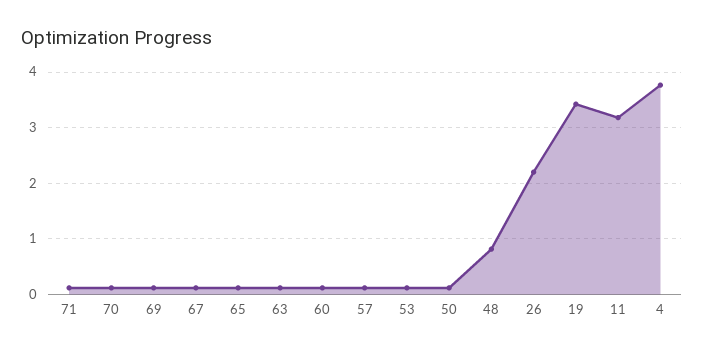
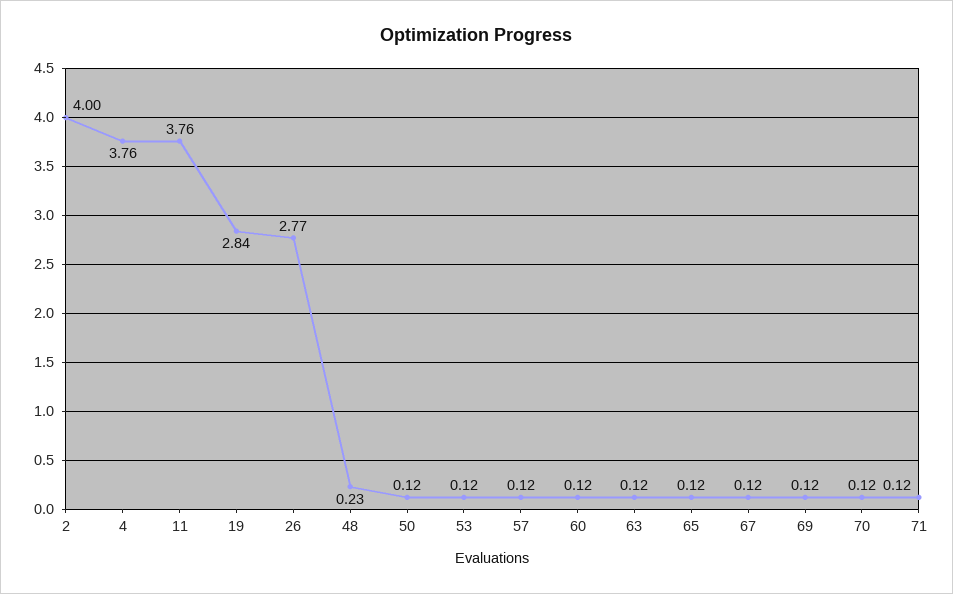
  {
    "71": 0.12,
    "70": 0.12,
    "69": 0.12,
    "67": 0.12,
    "65": 0.12,
    "63": 0.12,
    "60": 0.12,
    "57": 0.12,
    "53": 0.12,
    "50": 0.12,
-   "48": 0.8,
+   "48": 0.23,
-   "26": 2.2,
+   "26": 2.77,
-   "19": 3.4,
+   "19": 2.84,
-   "11": 3.2,
+   "11": 3.76,
-   "4": 3.76
+   "4": 3.76,
+   "2": 4
  }

